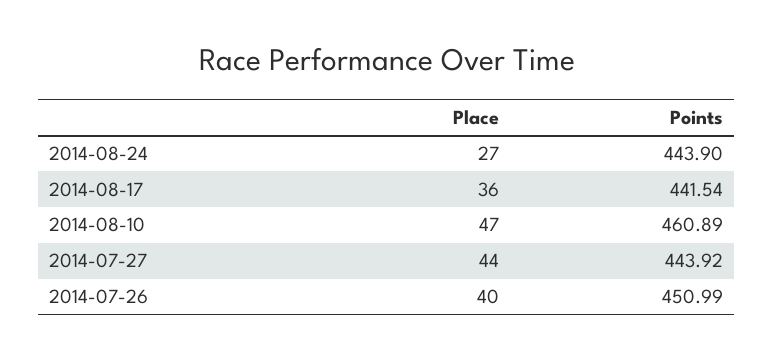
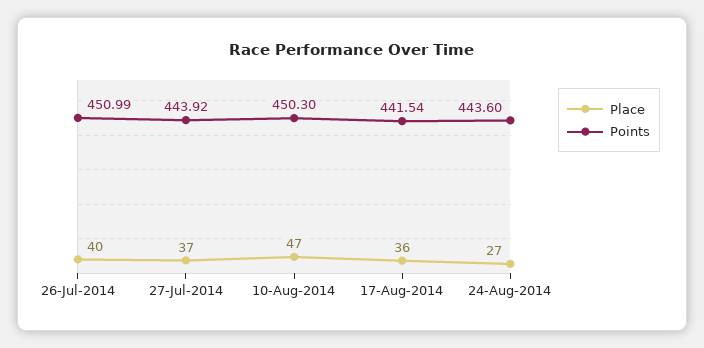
  {
    "Place": {
      "2014-08-24": 27,
      "2014-08-17": 36,
      "2014-08-10": 47,
-     "2014-07-27": 44,
+     "2014-07-27": 37,
      "2014-07-26": 40
    },
    "Points": {
-     "2014-08-24": 443.9,
+     "2014-08-24": 443.6,
      "2014-08-17": 441.54,
-     "2014-08-10": 460.89,
+     "2014-08-10": 450.3,
      "2014-07-27": 443.92,
      "2014-07-26": 450.99
    }
  }

